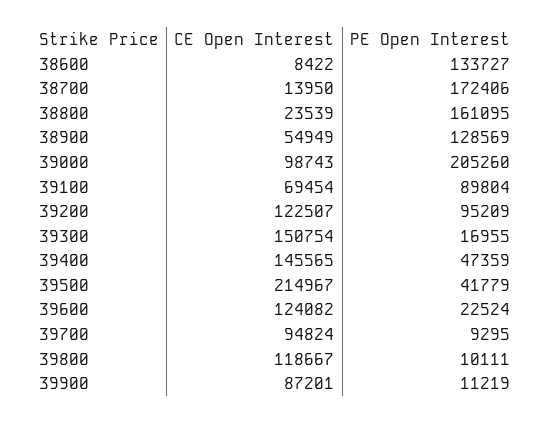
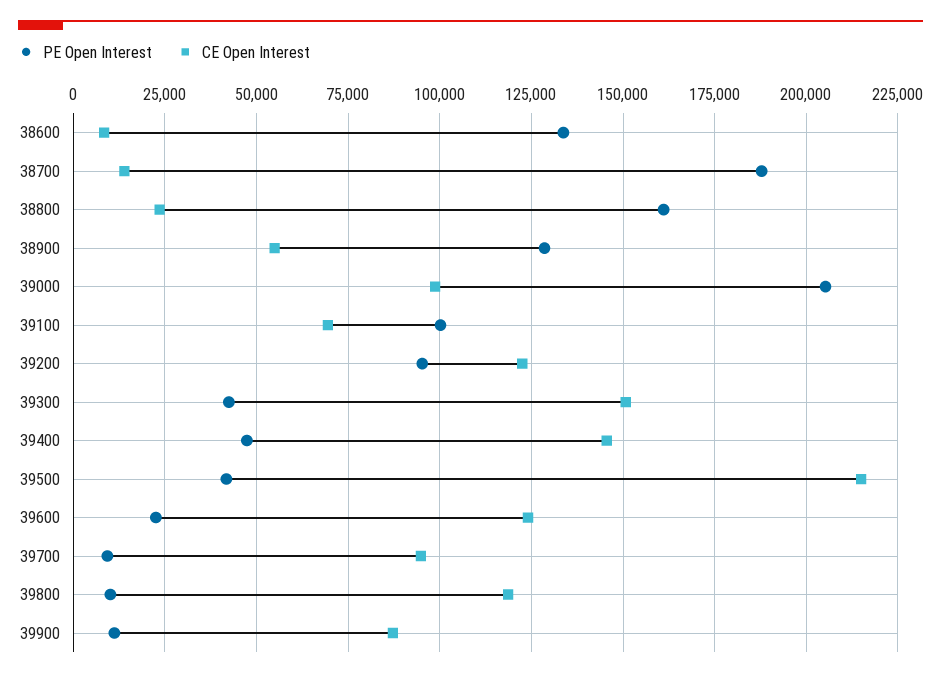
  {
    "CE Open Interest": {
      "38600": 8422,
      "38700": 13950,
      "38800": 23539,
      "38900": 54949,
      "39000": 98743,
      "39100": 69454,
      "39200": 122507,
      "39300": 150754,
      "39400": 145565,
      "39500": 214967,
      "39600": 124082,
      "39700": 94824,
      "39800": 118667,
      "39900": 87201
    },
    "PE Open Interest": {
      "38600": 133727,
-     "38700": 172406,
+     "38700": 187500,
      "38800": 161095,
      "38900": 128569,
      "39000": 205260,
-     "39100": 89804,
+     "39100": 100000,
      "39200": 95209,
-     "39300": 16955,
+     "39300": 42500,
      "39400": 47359,
      "39500": 41779,
      "39600": 22524,
      "39700": 9295,
      "39800": 10111,
      "39900": 11219
    }
  }

